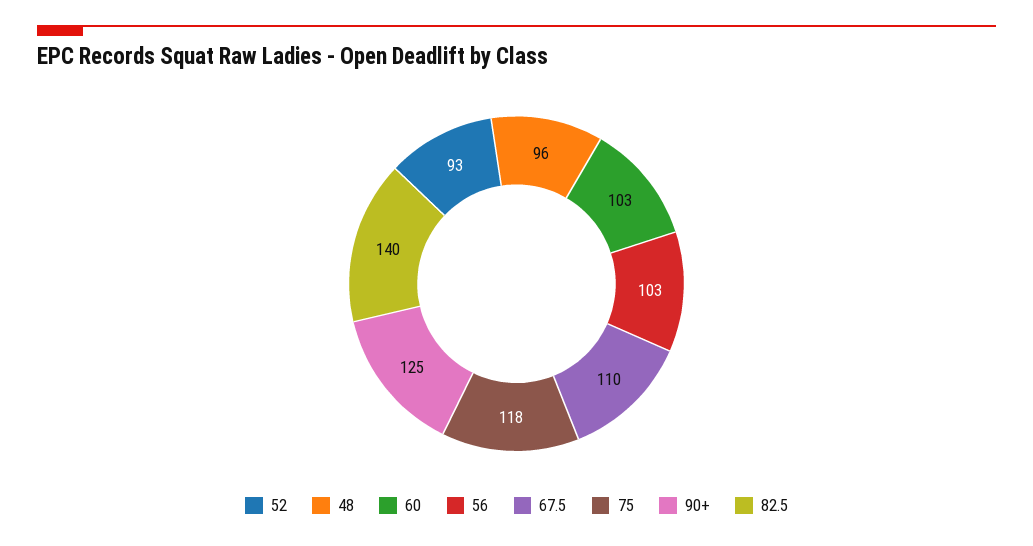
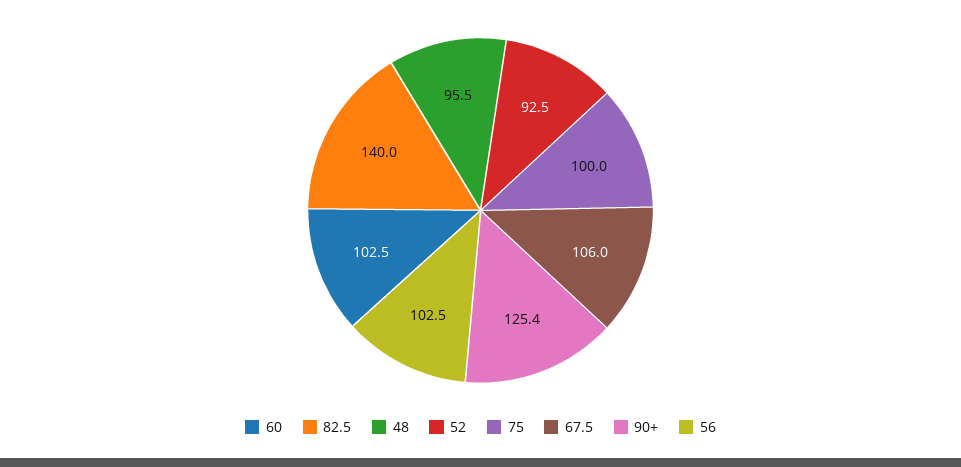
  {
    "52": 92.5,
    "48": 95.5,
    "60": 102.5,
    "56": 102.5,
-   "67.5": 110,
+   "67.5": 106,
-   "75": 118,
+   "75": 100,
    "90+": 125.4,
    "82.5": 140
  }

